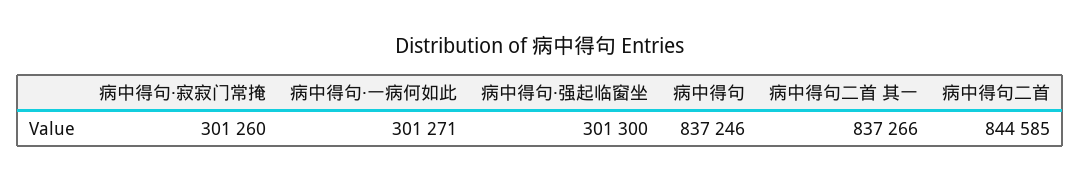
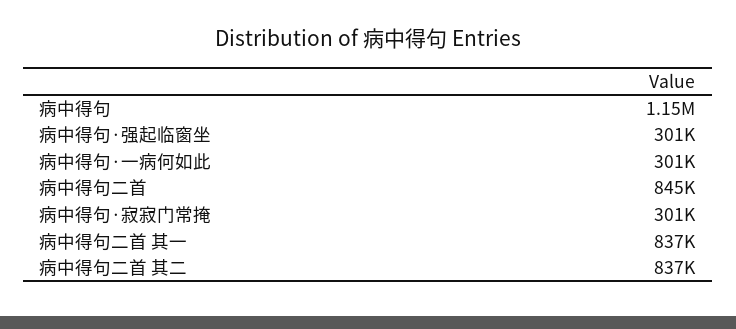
  {
    "病中得句·寂寂门常掩": 301260,
    "病中得句·一病何如此": 301271,
    "病中得句·强起临窗坐": 301300,
-   "病中得句": 837246,
+   "病中得句": 1150000,
    "病中得句二首 其一": 837266,
-   "病中得句二首": 844585
+   "病中得句二首": 844585,
+   "病中得句二首 其二": 837000
  }

